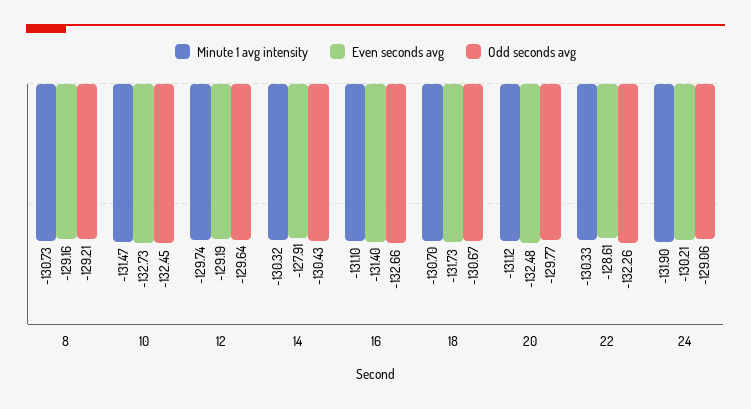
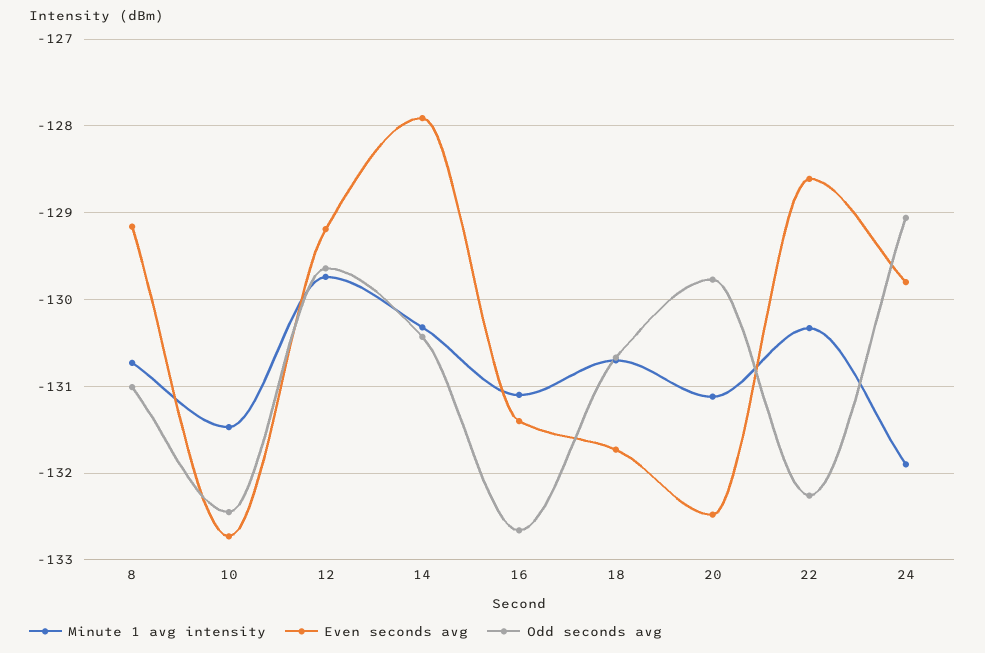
  {
    "Minute 1 avg intensity": {
      "8": -130.73,
      "10": -131.47,
      "12": -129.74,
      "14": -130.32,
      "16": -131.1,
      "18": -130.7,
      "20": -131.12,
      "22": -130.33,
      "24": -131.9
    },
    "Even seconds avg": {
      "8": -129.16,
      "10": -132.73,
      "12": -129.19,
      "14": -127.91,
      "16": -131.4,
      "18": -131.73,
      "20": -132.48,
      "22": -128.61,
-     "24": -130.21
+     "24": -129.8
    },
    "Odd seconds avg": {
-     "8": -129.21,
+     "8": -131,
      "10": -132.45,
      "12": -129.64,
      "14": -130.43,
      "16": -132.66,
      "18": -130.67,
      "20": -129.77,
      "22": -132.26,
      "24": -129.06
    }
  }

